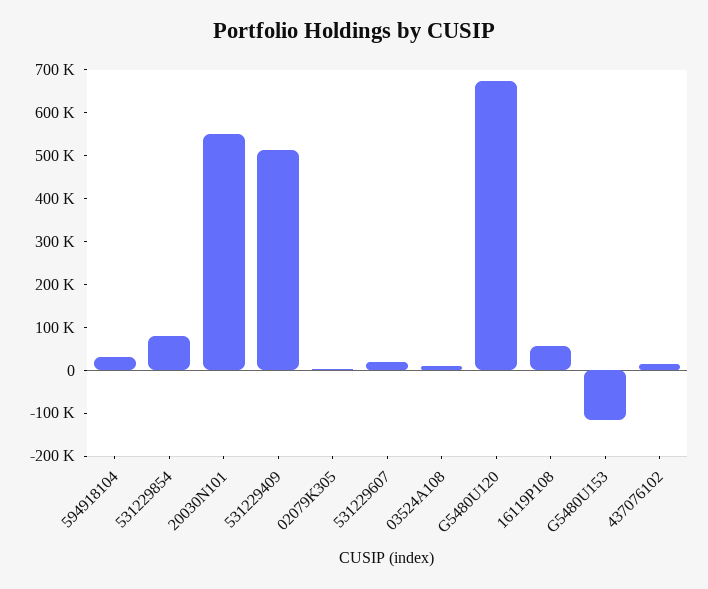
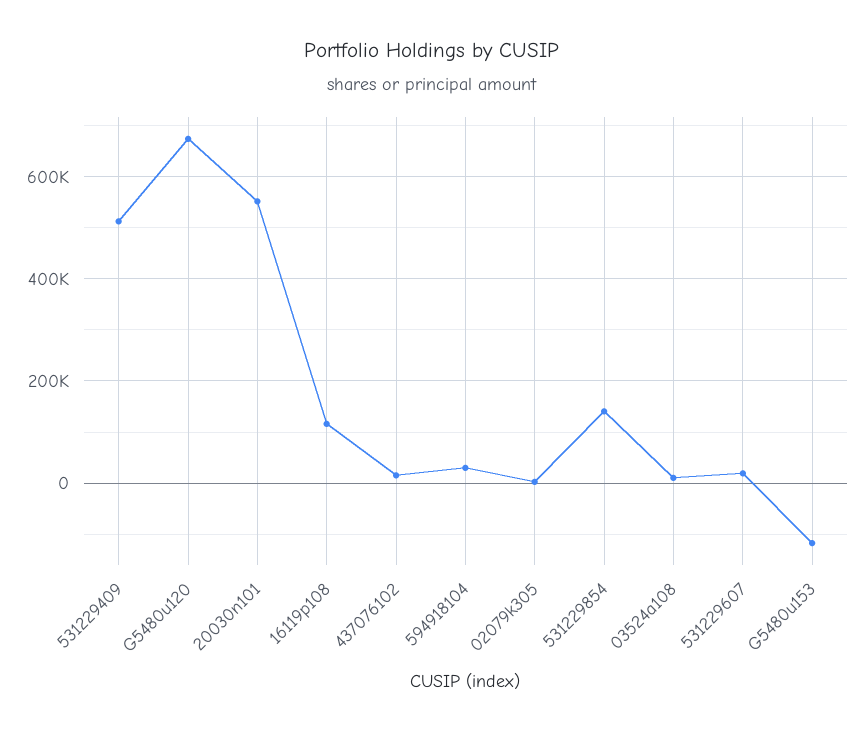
  {
    "594918104": 40000,
-   "531229854": 80000,
+   "531229854": 140000,
    "20030N101": 560000,
    "531229409": 520000,
    "02079K305": 0,
    "531229607": 20000,
    "03524A108": 20000,
    "G5480U120": 680000,
-   "16119P108": 60000,
+   "16119P108": 120000,
    "G5480U153": -120000,
    "437076102": 20000
  }

